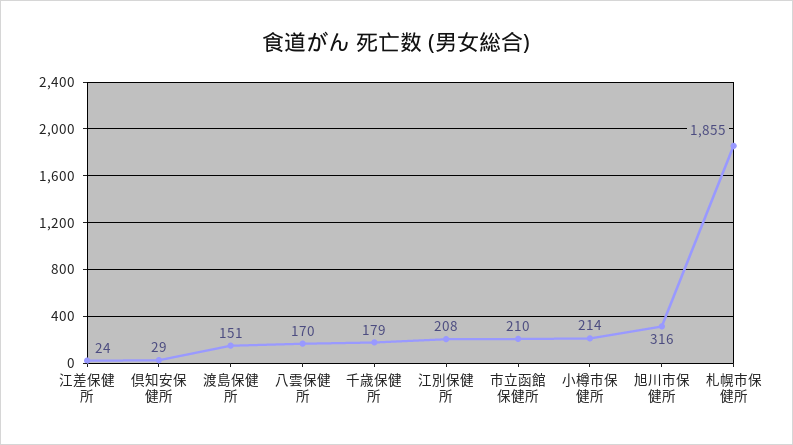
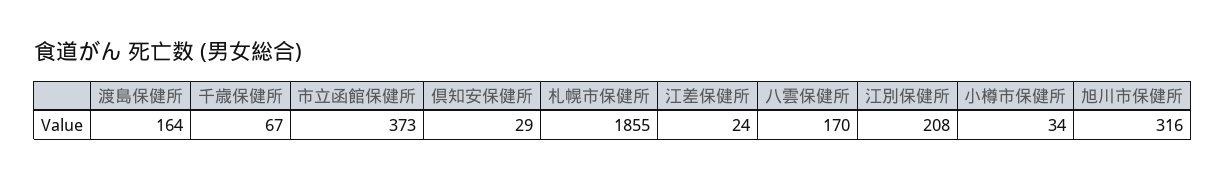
  {
    "江差保健所": 24,
    "倶知安保健所": 29,
-   "渡島保健所": 151,
+   "渡島保健所": 164,
    "八雲保健所": 170,
-   "千歳保健所": 179,
+   "千歳保健所": 67,
    "江別保健所": 208,
-   "市立函館保健所": 210,
+   "市立函館保健所": 373,
-   "小樽市保健所": 214,
+   "小樽市保健所": 34,
    "旭川市保健所": 316,
    "札幌市保健所": 1855
  }

